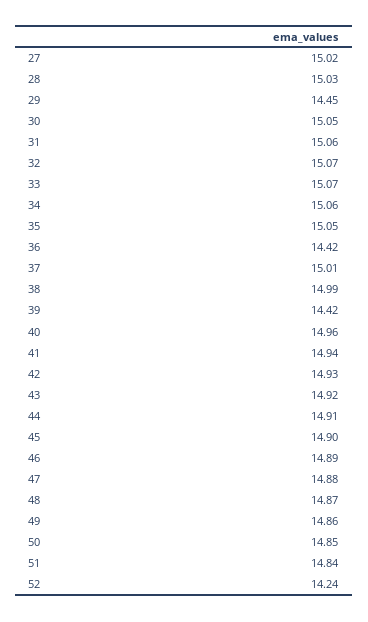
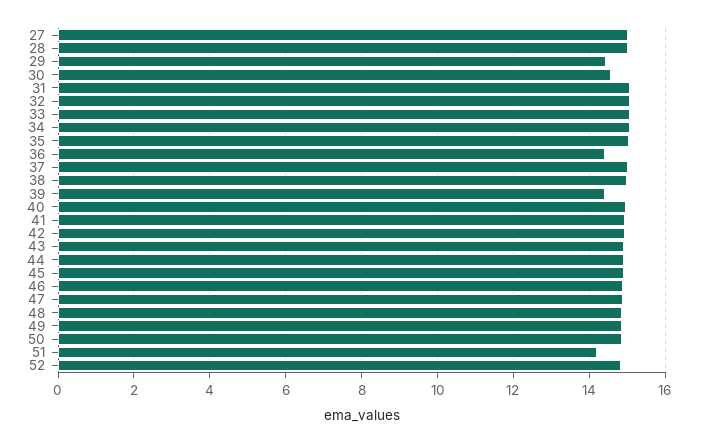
  {
    "27": 15.02,
    "28": 15.03,
    "29": 14.45,
-   "30": 15.05,
+   "30": 14.6,
    "31": 15.06,
    "32": 15.07,
    "33": 15.07,
    "34": 15.06,
    "35": 15.05,
    "36": 14.42,
    "37": 15.01,
    "38": 14.99,
    "39": 14.42,
    "40": 14.96,
    "41": 14.94,
    "42": 14.93,
    "43": 14.92,
    "44": 14.91,
    "45": 14.9,
    "46": 14.89,
    "47": 14.88,
    "48": 14.87,
    "49": 14.86,
    "50": 14.85,
-   "51": 14.84,
+   "51": 14.2,
-   "52": 14.24
+   "52": 14.8
  }

